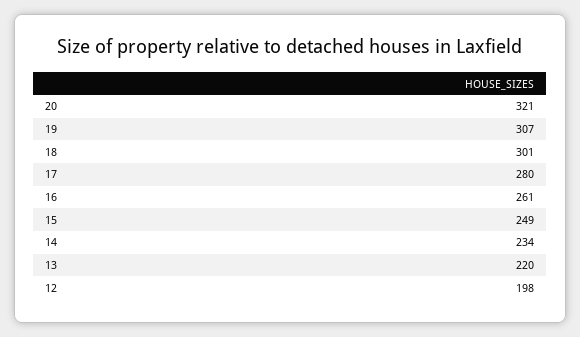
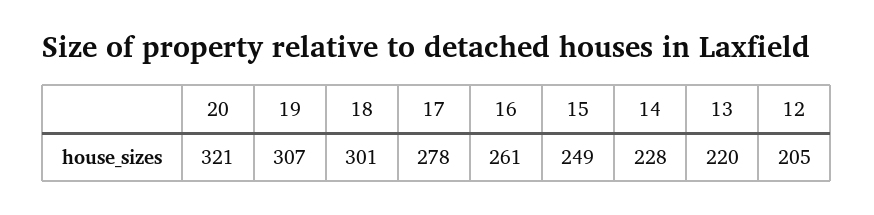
  {
    "20": 321,
    "19": 307,
    "18": 301,
-   "17": 280,
+   "17": 278,
    "16": 261,
    "15": 249,
-   "14": 234,
+   "14": 228,
    "13": 220,
-   "12": 198
+   "12": 205
  }

